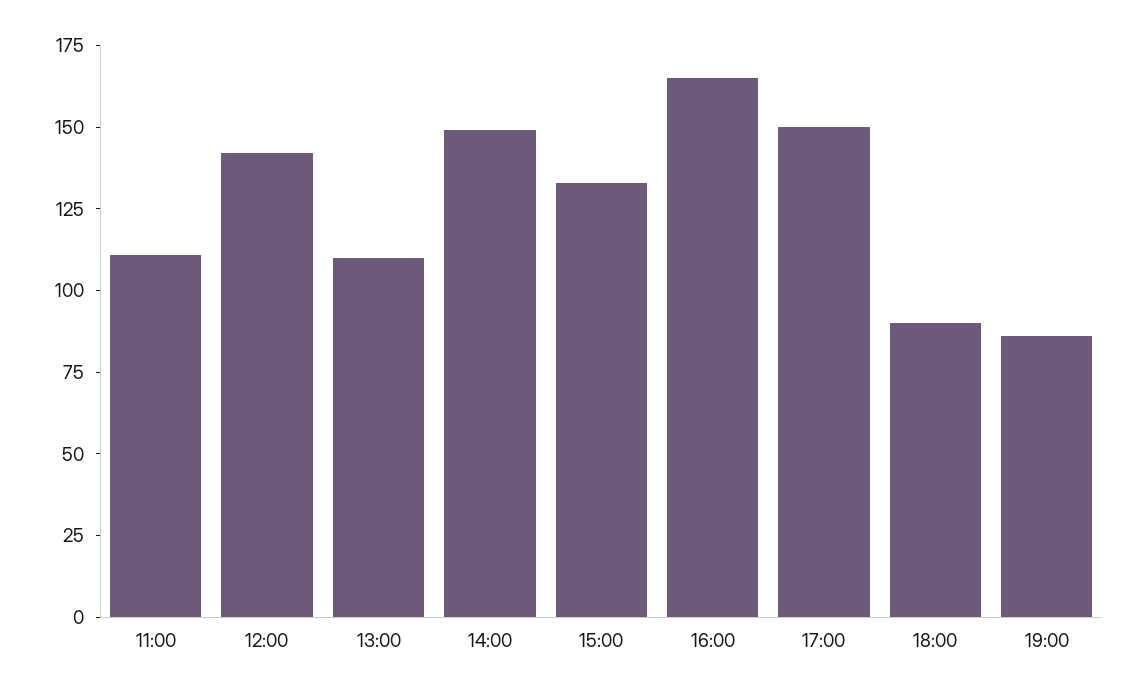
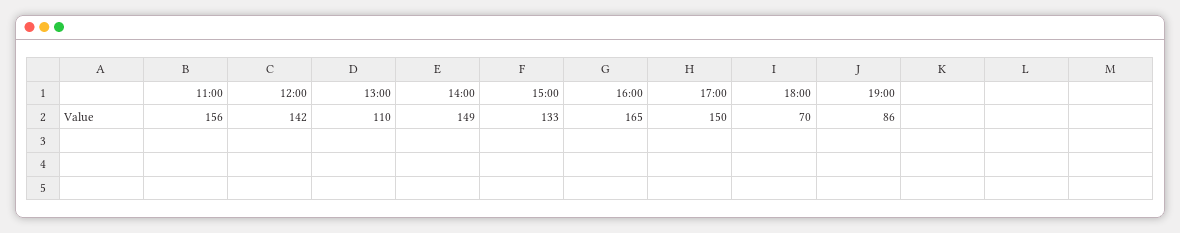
  {
-   "11:00": 110,
+   "11:00": 156,
    "12:00": 142,
    "13:00": 110,
    "14:00": 149,
    "15:00": 133,
    "16:00": 165,
    "17:00": 150,
-   "18:00": 90,
+   "18:00": 70,
    "19:00": 86
  }

